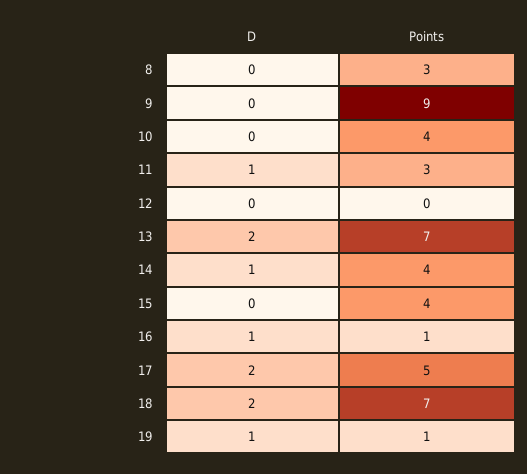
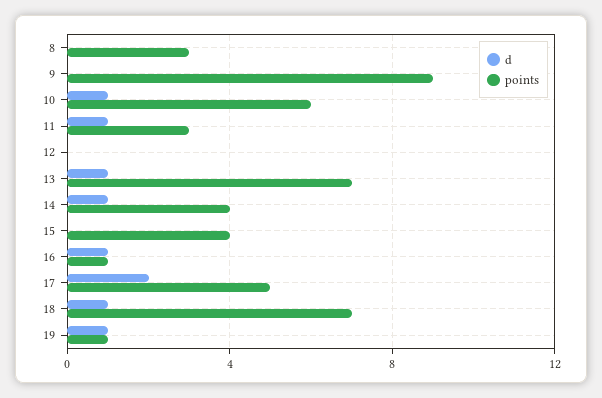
  {
    "D": {
      "8": 0,
      "9": 0,
-     "10": 0,
+     "10": 1,
      "11": 1,
      "12": 0,
-     "13": 2,
+     "13": 1,
      "14": 1,
      "15": 0,
      "16": 1,
      "17": 2,
-     "18": 2,
+     "18": 1,
      "19": 1
    },
    "Points": {
      "8": 3,
      "9": 9,
-     "10": 4,
+     "10": 6,
      "11": 3,
      "12": 0,
      "13": 7,
      "14": 4,
      "15": 4,
      "16": 1,
      "17": 5,
      "18": 7,
      "19": 1
    }
  }

